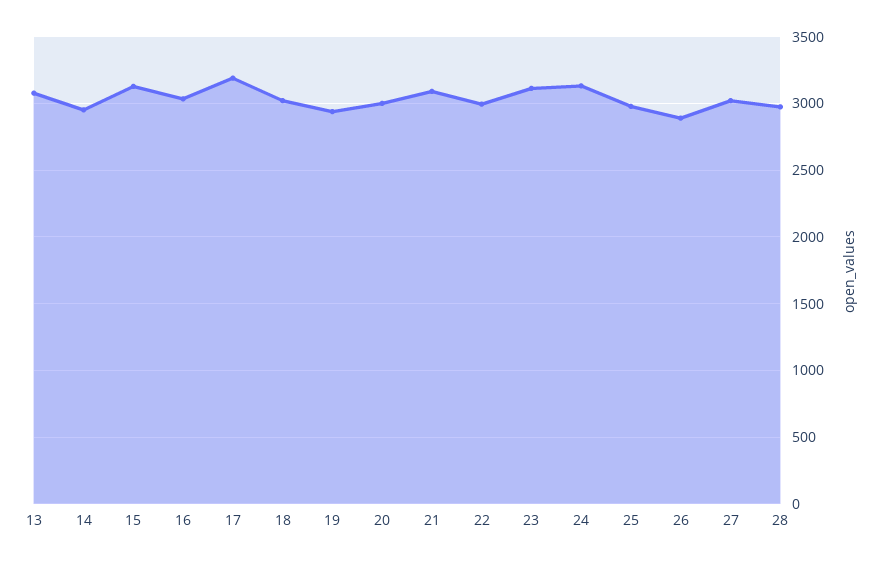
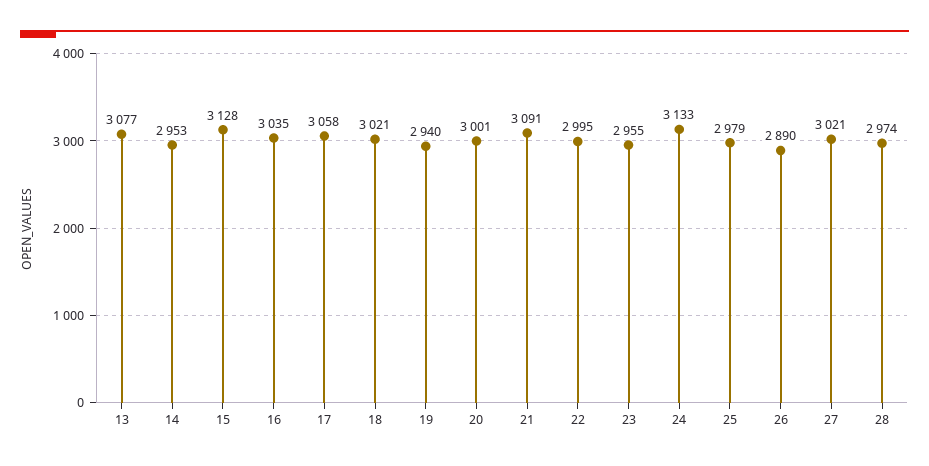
  {
    "13": 3077,
    "14": 2953,
    "15": 3128,
    "16": 3035,
-   "17": 3200,
+   "17": 3058,
    "18": 3021,
    "19": 2940,
    "20": 3001,
    "21": 3091,
    "22": 2995,
-   "23": 3100,
+   "23": 2955,
    "24": 3133,
    "25": 2979,
    "26": 2890,
    "27": 3021,
    "28": 2974
  }

